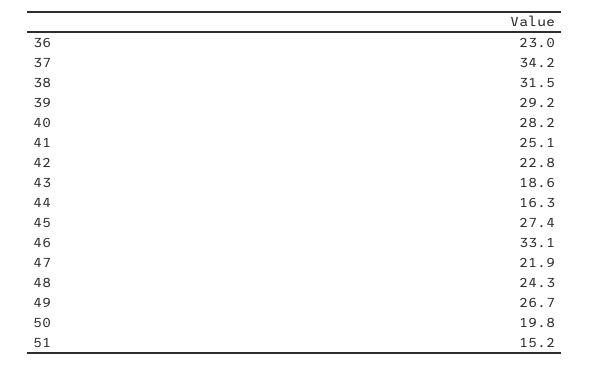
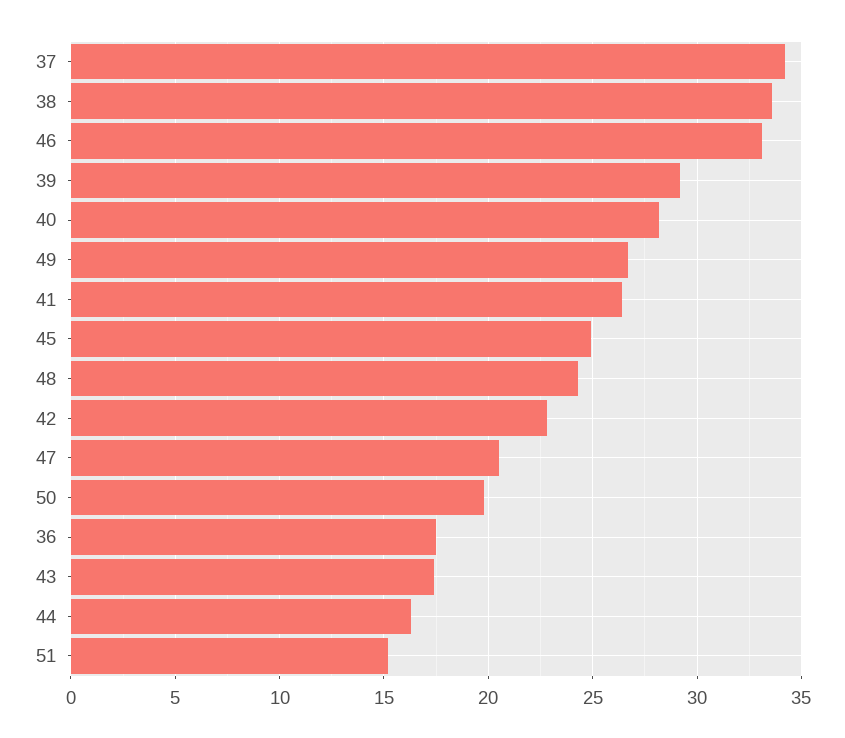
  {
-   "36": 23,
+   "36": 17.5,
    "37": 34.2,
-   "38": 31.5,
+   "38": 33.5,
    "39": 29.2,
    "40": 28.2,
-   "41": 25.1,
+   "41": 26.5,
    "42": 22.8,
-   "43": 18.6,
+   "43": 17.5,
    "44": 16.3,
-   "45": 27.4,
+   "45": 25,
    "46": 33.1,
-   "47": 21.9,
+   "47": 20.5,
    "48": 24.3,
    "49": 26.7,
    "50": 19.8,
    "51": 15.2
  }

